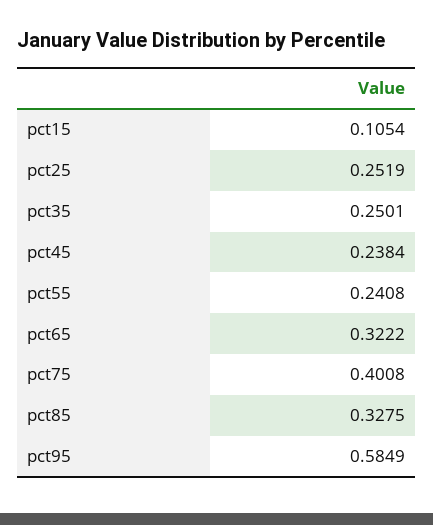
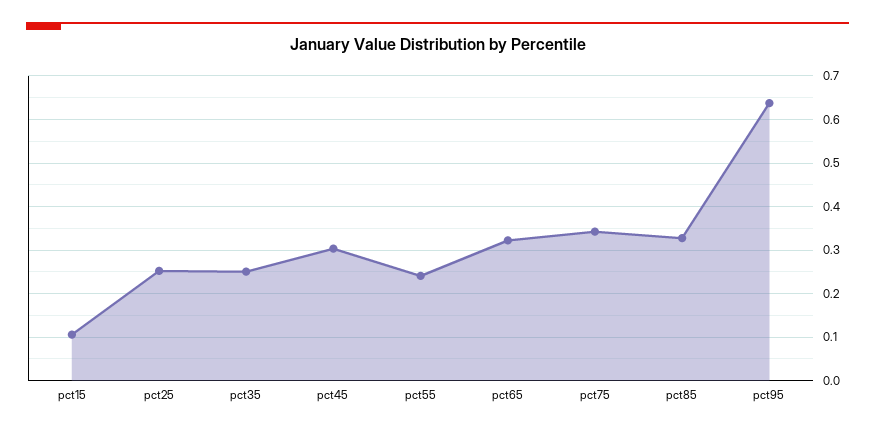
  {
    "pct15": 0.1054,
    "pct25": 0.2519,
    "pct35": 0.2501,
-   "pct45": 0.2384,
+   "pct45": 0.3,
    "pct55": 0.2408,
    "pct65": 0.3222,
-   "pct75": 0.4008,
+   "pct75": 0.34,
    "pct85": 0.3275,
-   "pct95": 0.5849
+   "pct95": 0.64
  }

